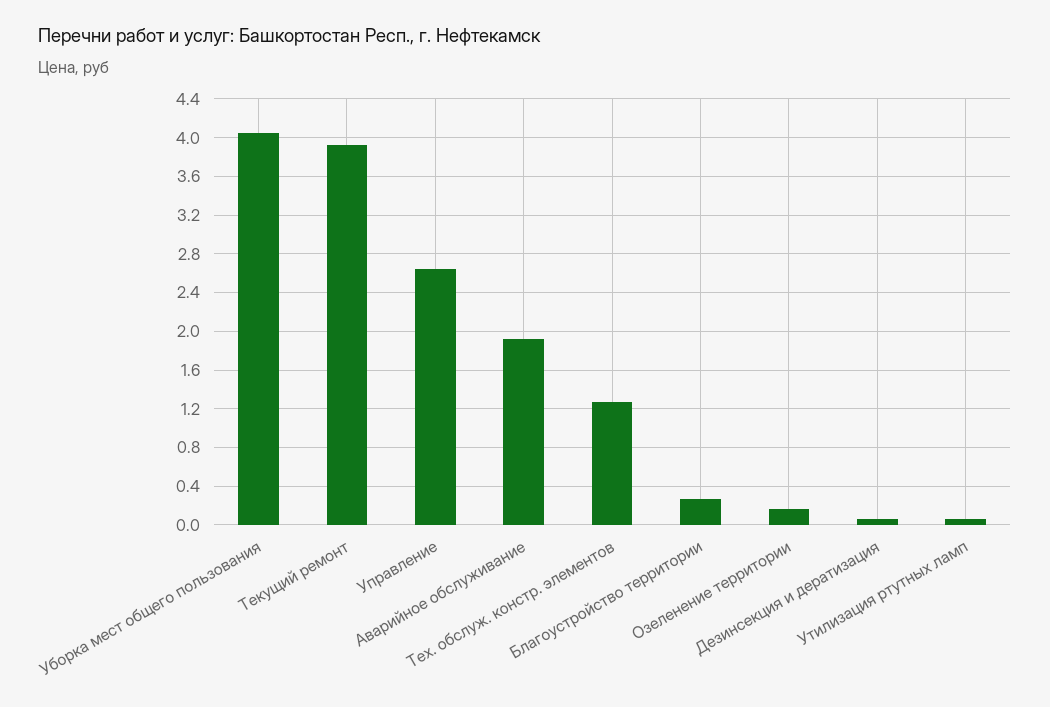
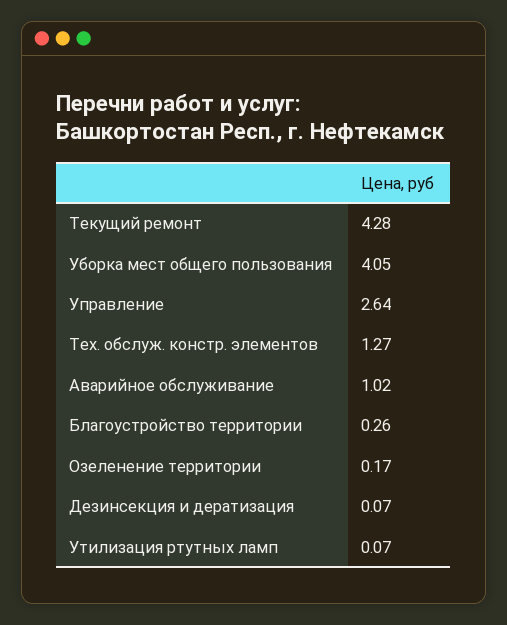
  {
    "Уборка мест общего пользования": 4.05,
-   "Текущий ремонт": 3.9,
+   "Текущий ремонт": 4.28,
    "Управление": 2.64,
-   "Аварийное обслуживание": 1.9,
+   "Аварийное обслуживание": 1.02,
    "Тех. обслуж. констр. элементов": 1.27,
    "Благоустройство территории": 0.26,
    "Озеленение территории": 0.17,
    "Дезинсекция и дератизация": 0.07,
    "Утилизация ртутных ламп": 0.07
  }

